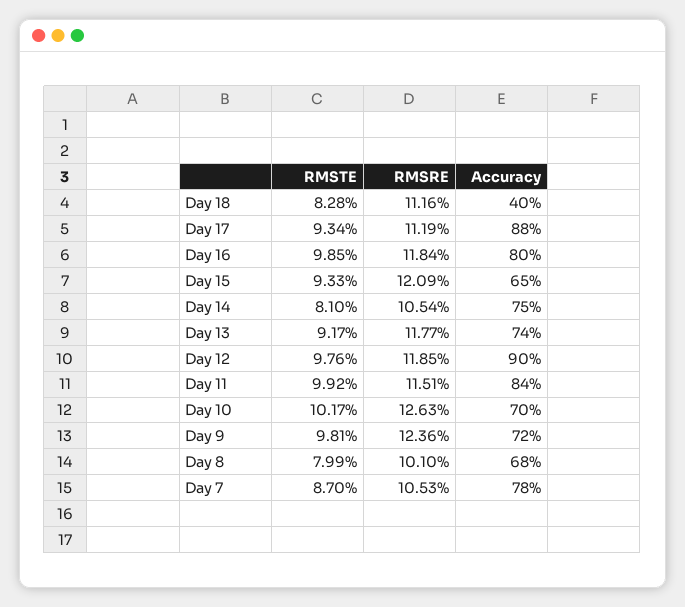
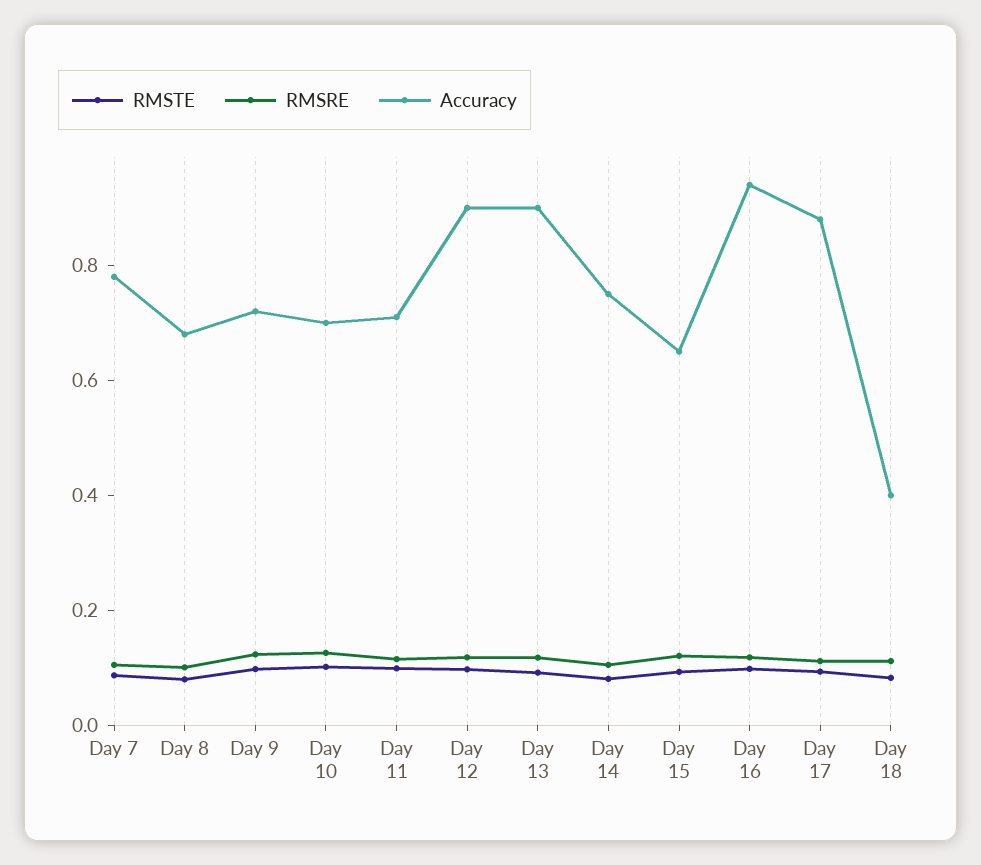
  {
    "RMSTE": {
      "Day 18": 0.0828,
      "Day 17": 0.0934,
      "Day 16": 0.0985,
      "Day 15": 0.0933,
      "Day 14": 0.081,
      "Day 13": 0.0917,
      "Day 12": 0.0976,
      "Day 11": 0.0992,
      "Day 10": 0.1017,
      "Day 9": 0.0981,
      "Day 8": 0.0799,
      "Day 7": 0.087
    },
    "RMSRE": {
      "Day 18": 0.1116,
      "Day 17": 0.1119,
      "Day 16": 0.1184,
      "Day 15": 0.1209,
      "Day 14": 0.1054,
      "Day 13": 0.1177,
      "Day 12": 0.1185,
      "Day 11": 0.1151,
      "Day 10": 0.1263,
      "Day 9": 0.1236,
      "Day 8": 0.101,
      "Day 7": 0.1053
    },
    "Accuracy": {
      "Day 18": 0.4,
      "Day 17": 0.88,
-     "Day 16": 0.8,
+     "Day 16": 0.95,
      "Day 15": 0.65,
      "Day 14": 0.75,
-     "Day 13": 0.74,
+     "Day 13": 0.9,
      "Day 12": 0.9,
-     "Day 11": 0.84,
+     "Day 11": 0.7,
      "Day 10": 0.7,
      "Day 9": 0.72,
      "Day 8": 0.68,
      "Day 7": 0.78
    }
  }

